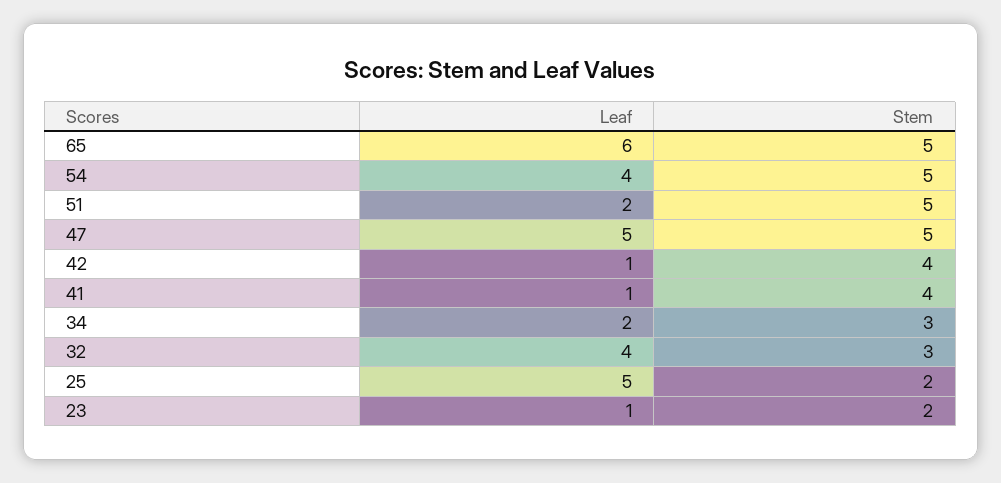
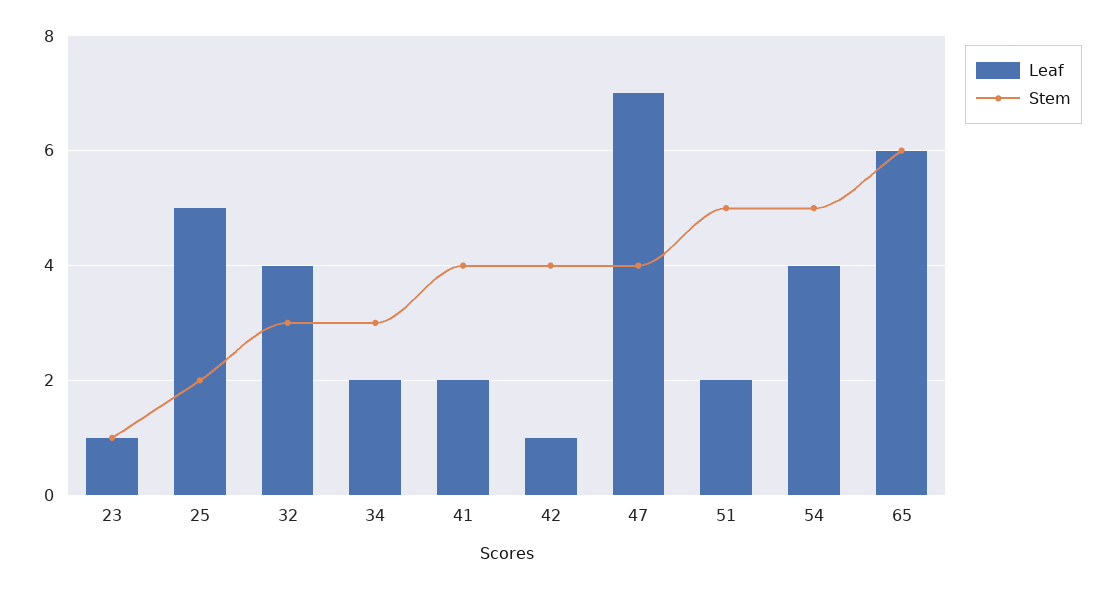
  {
    "Leaf": {
      "65": 6,
      "54": 4,
      "51": 2,
-     "47": 5,
+     "47": 7,
      "42": 1,
-     "41": 1,
+     "41": 2,
      "34": 2,
      "32": 4,
      "25": 5,
      "23": 1
    },
    "Stem": {
-     "65": 5,
+     "65": 6,
      "54": 5,
      "51": 5,
-     "47": 5,
+     "47": 4,
      "42": 4,
      "41": 4,
      "34": 3,
      "32": 3,
      "25": 2,
-     "23": 2
+     "23": 1
    }
  }

